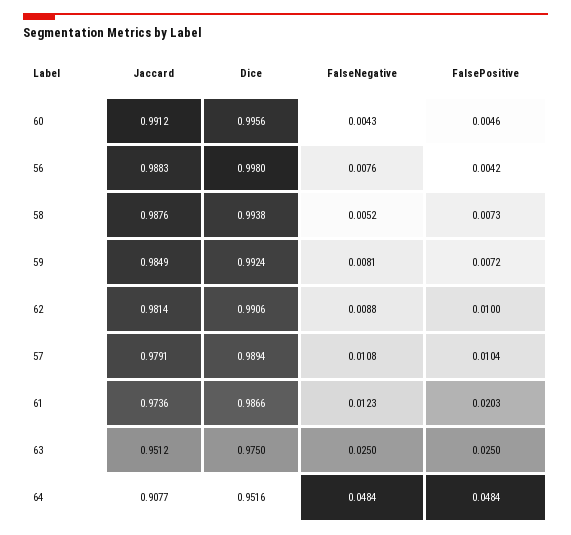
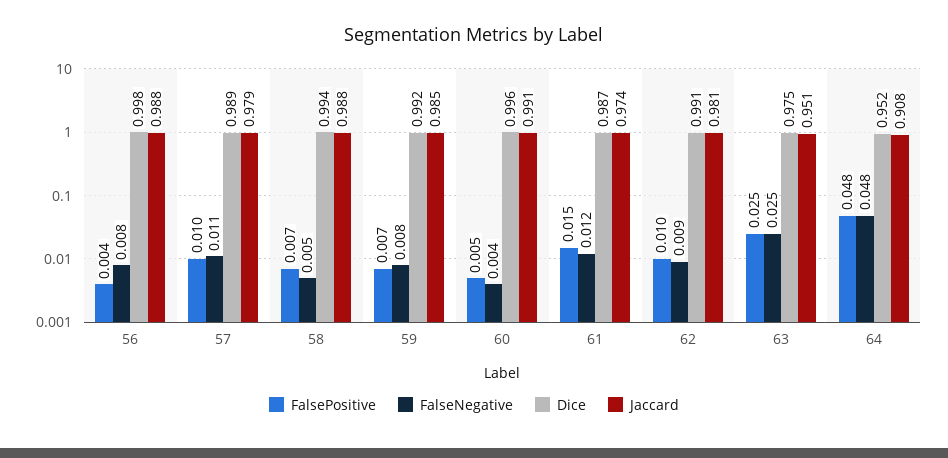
  {
    "Jaccard": {
      "60": 0.9912,
      "56": 0.9883,
      "58": 0.9876,
      "59": 0.9849,
      "62": 0.9814,
      "57": 0.9791,
      "61": 0.9736,
      "63": 0.9512,
      "64": 0.9077
    },
    "Dice": {
      "60": 0.9956,
      "56": 0.998,
      "58": 0.9938,
      "59": 0.9924,
      "62": 0.9906,
      "57": 0.9894,
      "61": 0.9866,
      "63": 0.975,
      "64": 0.9516
    },
    "FalseNegative": {
      "60": 0.0043,
      "56": 0.0076,
      "58": 0.0052,
      "59": 0.0081,
      "62": 0.0088,
      "57": 0.0108,
      "61": 0.0123,
      "63": 0.025,
      "64": 0.0484
    },
    "FalsePositive": {
      "60": 0.0046,
      "56": 0.0042,
      "58": 0.0073,
      "59": 0.0072,
      "62": 0.01,
      "57": 0.0104,
-     "61": 0.0203,
+     "61": 0.015,
      "63": 0.025,
      "64": 0.0484
    }
  }

